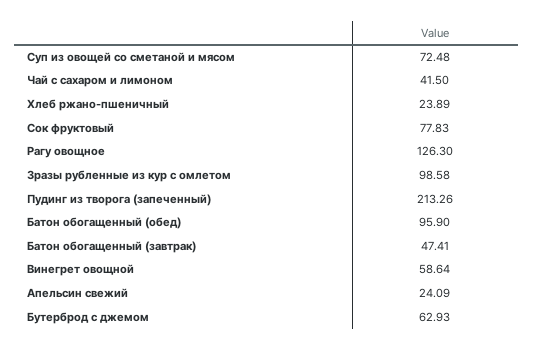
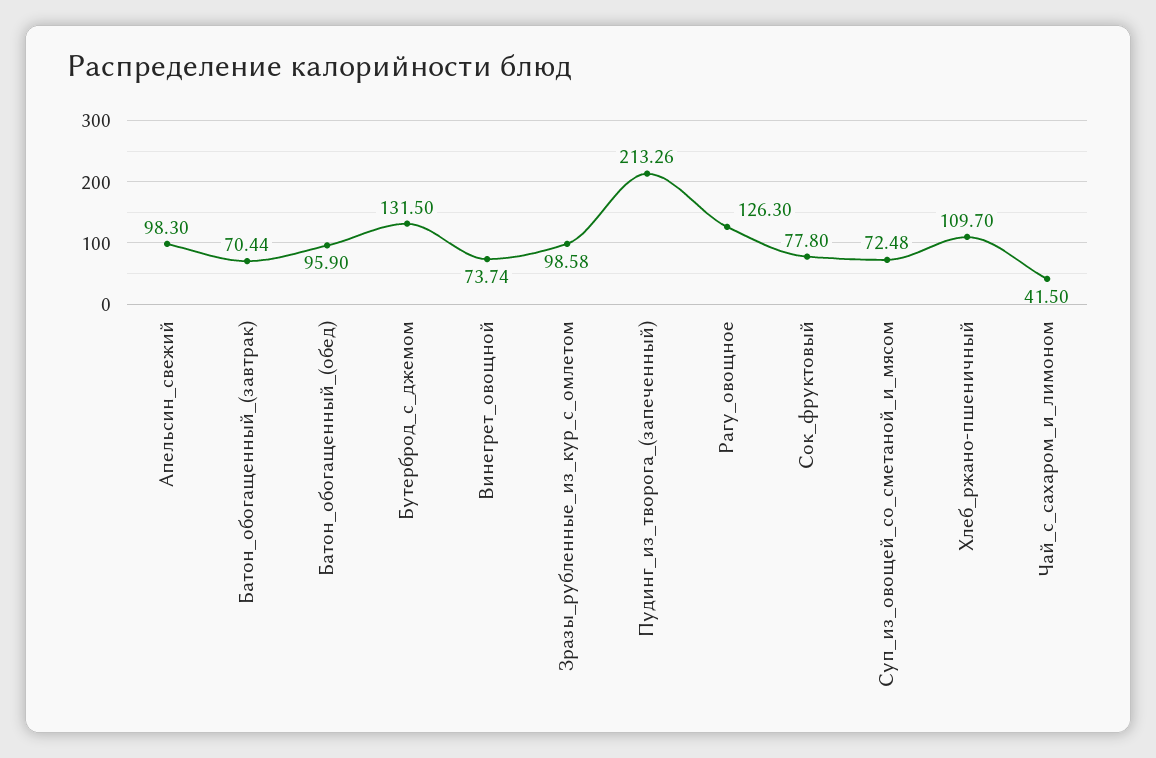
  {
    "Суп из овощей со сметаной и мясом": 72.48,
    "Чай с сахаром и лимоном": 41.5,
-   "Хлеб ржано-пшеничный": 23.89,
+   "Хлеб ржано-пшеничный": 109.7,
-   "Сок фруктовый": 77.83,
+   "Сок фруктовый": 77.8,
    "Рагу овощное": 126.3,
    "Зразы рубленные из кур с омлетом": 98.58,
    "Пудинг из творога (запеченный)": 213.26,
    "Батон обогащенный (обед)": 95.9,
-   "Батон обогащенный (завтрак)": 47.41,
+   "Батон обогащенный (завтрак)": 70.44,
-   "Винегрет овощной": 58.64,
+   "Винегрет овощной": 73.74,
-   "Апельсин свежий": 24.09,
+   "Апельсин свежий": 98.3,
-   "Бутерброд с джемом": 62.93
+   "Бутерброд с джемом": 131.5
  }

